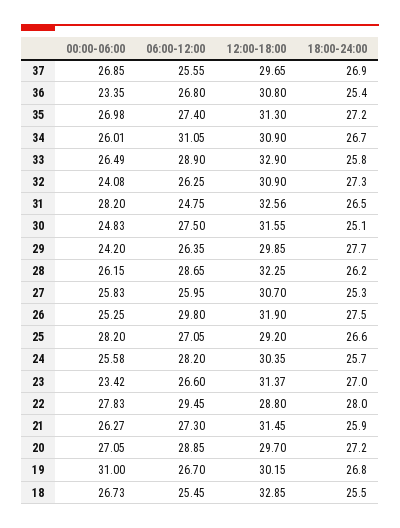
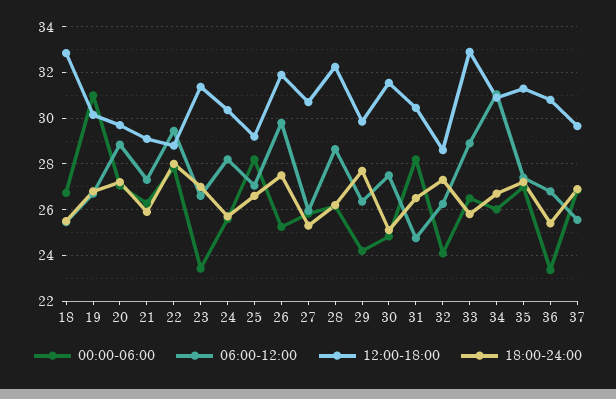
  {
    "00:00-06:00": {
      "37": 26.85,
      "36": 23.35,
      "35": 26.98,
      "34": 26.01,
      "33": 26.49,
      "32": 24.08,
      "31": 28.2,
      "30": 24.83,
      "29": 24.2,
      "28": 26.15,
      "27": 25.83,
      "26": 25.25,
      "25": 28.2,
      "24": 25.58,
      "23": 23.42,
      "22": 27.83,
      "21": 26.27,
      "20": 27.05,
      "19": 31,
      "18": 26.73
    },
    "06:00-12:00": {
      "37": 25.55,
      "36": 26.8,
      "35": 27.4,
      "34": 31.05,
      "33": 28.9,
      "32": 26.25,
      "31": 24.75,
      "30": 27.5,
      "29": 26.35,
      "28": 28.65,
      "27": 25.95,
      "26": 29.8,
      "25": 27.05,
      "24": 28.2,
      "23": 26.6,
      "22": 29.45,
      "21": 27.3,
      "20": 28.85,
      "19": 26.7,
      "18": 25.45
    },
    "12:00-18:00": {
      "37": 29.65,
      "36": 30.8,
      "35": 31.3,
      "34": 30.9,
      "33": 32.9,
-     "32": 30.9,
+     "32": 28.5,
-     "31": 32.56,
+     "31": 30.5,
      "30": 31.55,
      "29": 29.85,
      "28": 32.25,
      "27": 30.7,
      "26": 31.9,
      "25": 29.2,
      "24": 30.35,
      "23": 31.37,
      "22": 28.8,
-     "21": 31.45,
+     "21": 29,
      "20": 29.7,
      "19": 30.15,
      "18": 32.85
    },
    "18:00-24:00": {
      "37": 26.9,
      "36": 25.4,
      "35": 27.2,
      "34": 26.7,
      "33": 25.8,
      "32": 27.3,
      "31": 26.5,
      "30": 25.1,
      "29": 27.7,
      "28": 26.2,
      "27": 25.3,
      "26": 27.5,
      "25": 26.6,
      "24": 25.7,
      "23": 27,
      "22": 28,
      "21": 25.9,
      "20": 27.2,
      "19": 26.8,
      "18": 25.5
    }
  }

